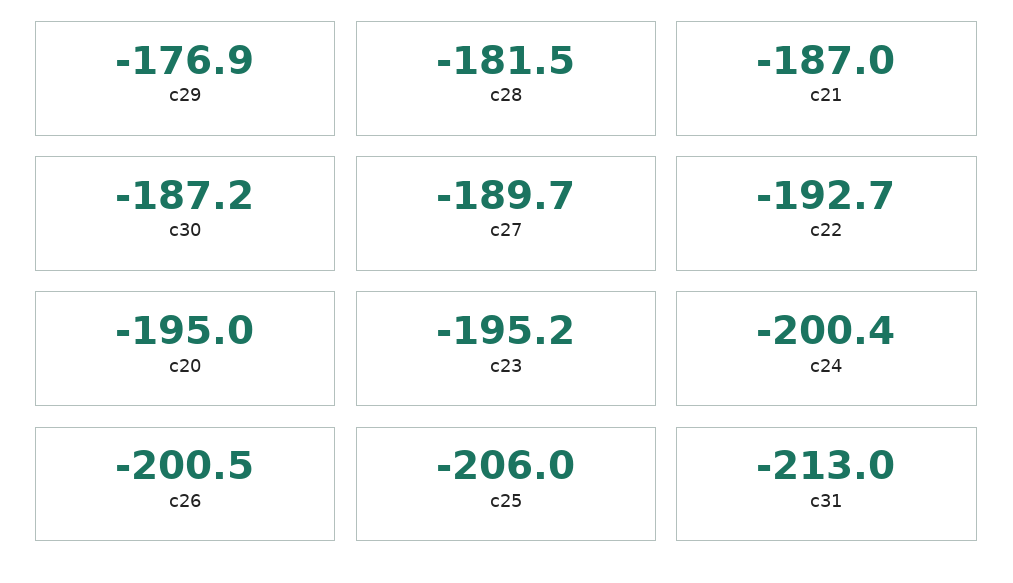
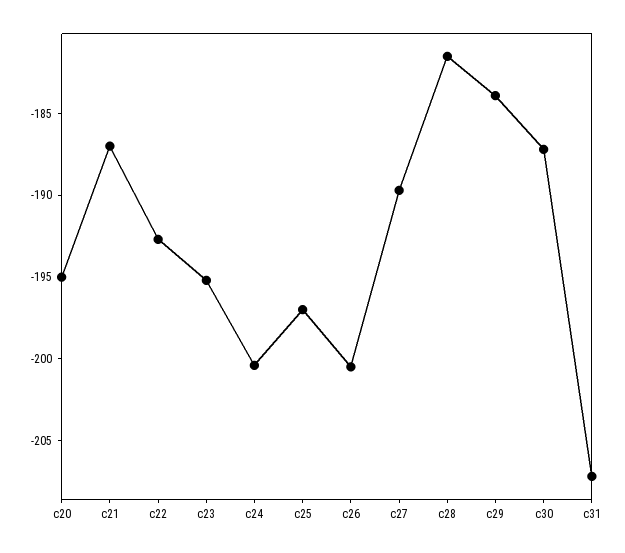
  {
-   "c29": -176.9,
+   "c29": -184,
    "c28": -181.5,
    "c21": -187,
    "c30": -187.2,
    "c27": -189.7,
    "c22": -192.7,
    "c20": -195,
    "c23": -195.2,
    "c24": -200.4,
    "c26": -200.5,
-   "c25": -206,
+   "c25": -197,
-   "c31": -213
+   "c31": -207
  }

